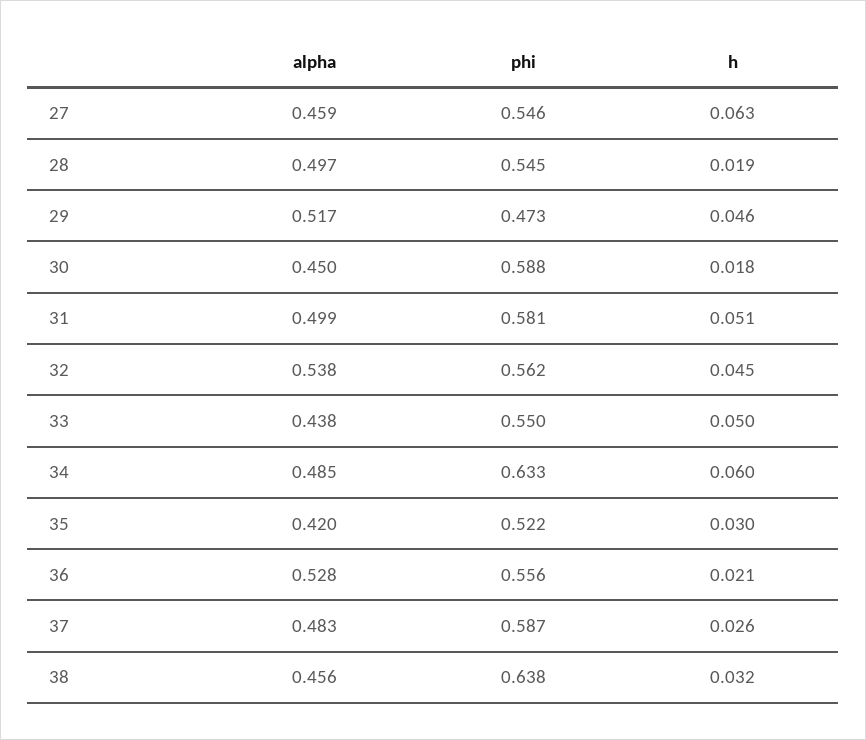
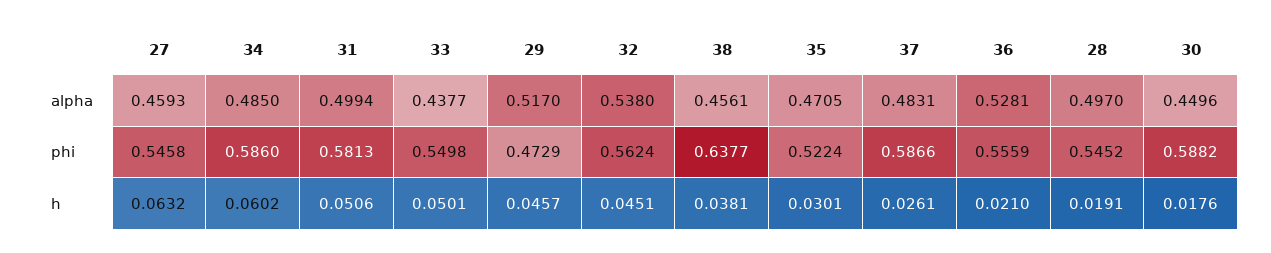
  {
    "alpha": {
      "27": 0.4593,
      "28": 0.497,
      "29": 0.517,
      "30": 0.4496,
      "31": 0.4994,
      "32": 0.538,
      "33": 0.4377,
      "34": 0.485,
-     "35": 0.42,
+     "35": 0.4705,
      "36": 0.5281,
      "37": 0.4831,
      "38": 0.4561
    },
    "phi": {
      "27": 0.5458,
      "28": 0.5452,
      "29": 0.4729,
      "30": 0.5882,
      "31": 0.5813,
      "32": 0.5624,
      "33": 0.5498,
-     "34": 0.633,
+     "34": 0.586,
      "35": 0.5224,
      "36": 0.5559,
      "37": 0.5866,
      "38": 0.6377
    },
    "h": {
      "27": 0.0632,
      "28": 0.0191,
      "29": 0.0457,
      "30": 0.0176,
      "31": 0.0506,
      "32": 0.0451,
      "33": 0.0501,
      "34": 0.0602,
      "35": 0.0301,
      "36": 0.021,
      "37": 0.0261,
-     "38": 0.032
+     "38": 0.0381
    }
  }

